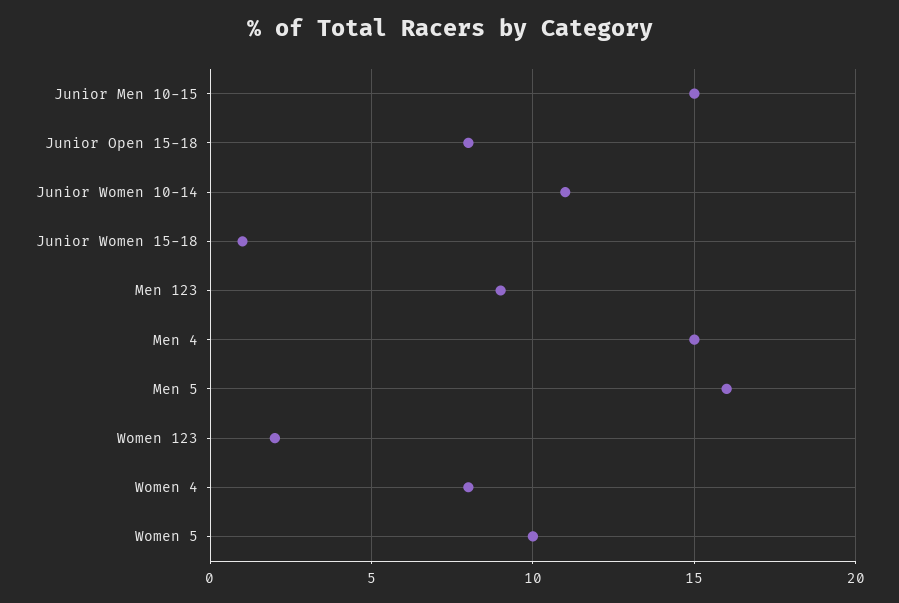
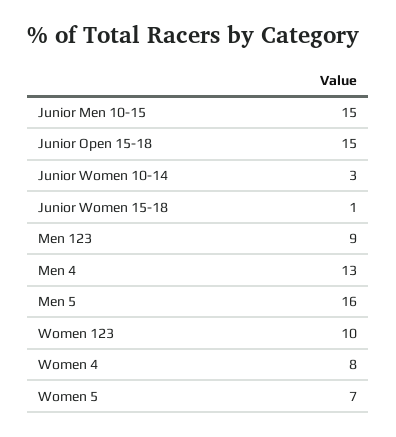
  {
    "Junior Men 10-15": 15,
-   "Junior Open 15-18": 8,
+   "Junior Open 15-18": 15,
-   "Junior Women 10-14": 11,
+   "Junior Women 10-14": 3,
    "Junior Women 15-18": 1,
    "Men 123": 9,
-   "Men 4": 15,
+   "Men 4": 13,
    "Men 5": 16,
-   "Women 123": 2,
+   "Women 123": 10,
    "Women 4": 8,
-   "Women 5": 10
+   "Women 5": 7
  }

